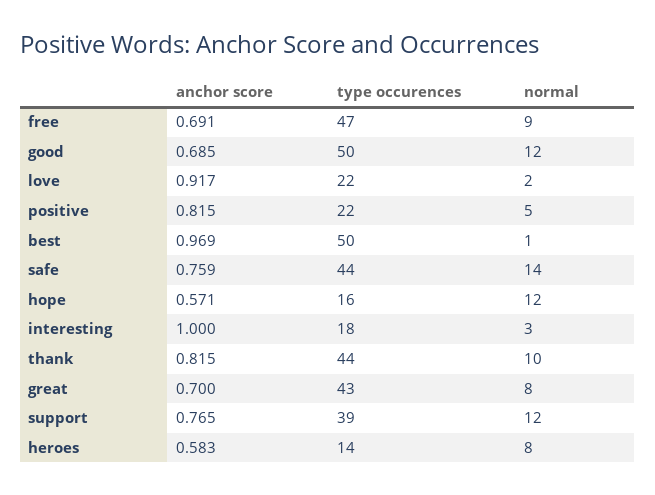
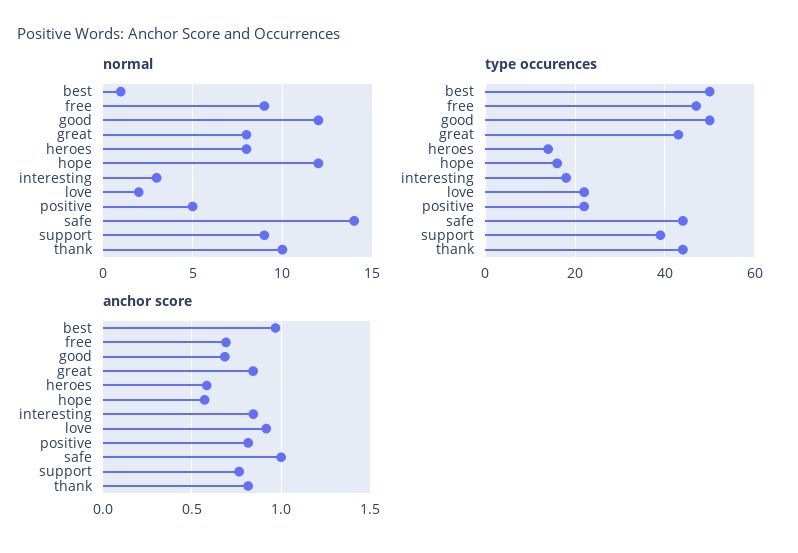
  {
    "anchor score": {
      "free": 0.691,
      "good": 0.685,
      "love": 0.917,
      "positive": 0.815,
      "best": 0.969,
-     "safe": 0.759,
+     "safe": 1,
      "hope": 0.571,
-     "interesting": 1,
+     "interesting": 0.85,
      "thank": 0.815,
-     "great": 0.7,
+     "great": 0.85,
      "support": 0.765,
      "heroes": 0.583
    },
    "type occurences": {
      "free": 47,
      "good": 50,
      "love": 22,
      "positive": 22,
      "best": 50,
      "safe": 44,
      "hope": 16,
      "interesting": 18,
      "thank": 44,
      "great": 43,
      "support": 39,
      "heroes": 14
    },
    "normal": {
      "free": 9,
      "good": 12,
      "love": 2,
      "positive": 5,
      "best": 1,
      "safe": 14,
      "hope": 12,
      "interesting": 3,
      "thank": 10,
      "great": 8,
-     "support": 12,
+     "support": 9,
      "heroes": 8
    }
  }

